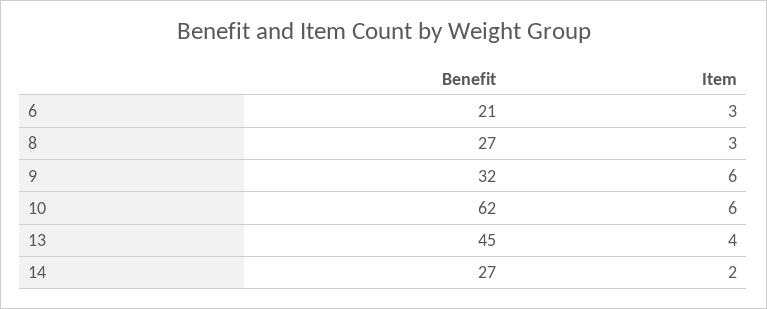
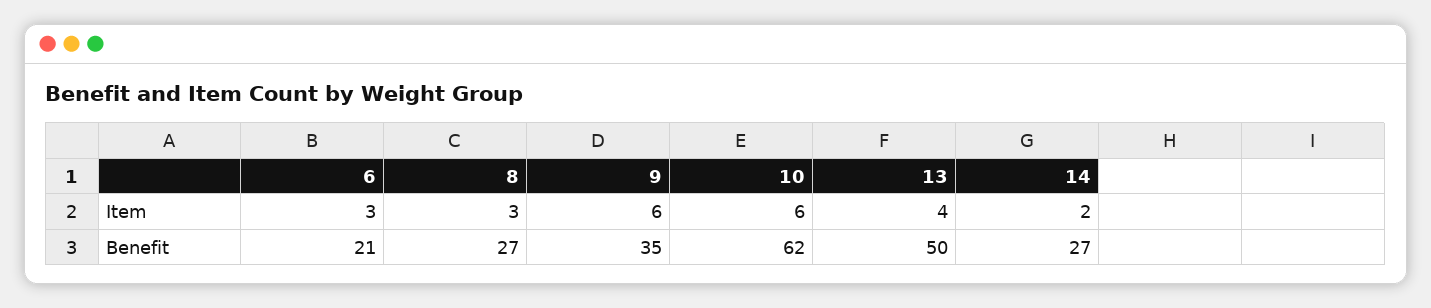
  {
    "Benefit": {
      "6": 21,
      "8": 27,
-     "9": 32,
+     "9": 35,
      "10": 62,
-     "13": 45,
+     "13": 50,
      "14": 27
    },
    "Item": {
      "6": 3,
      "8": 3,
      "9": 6,
      "10": 6,
      "13": 4,
      "14": 2
    }
  }

